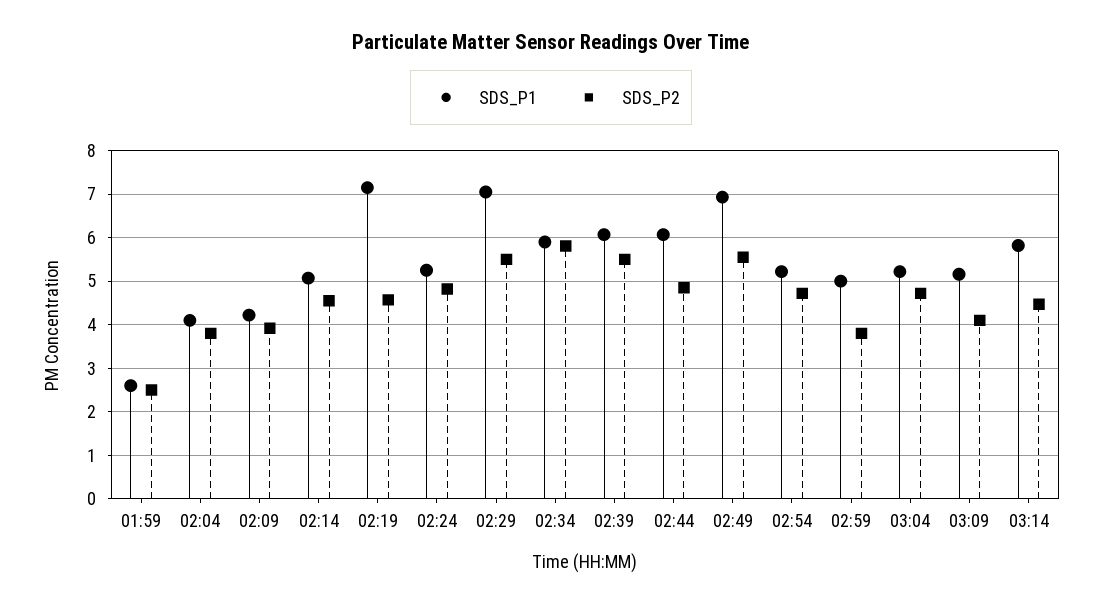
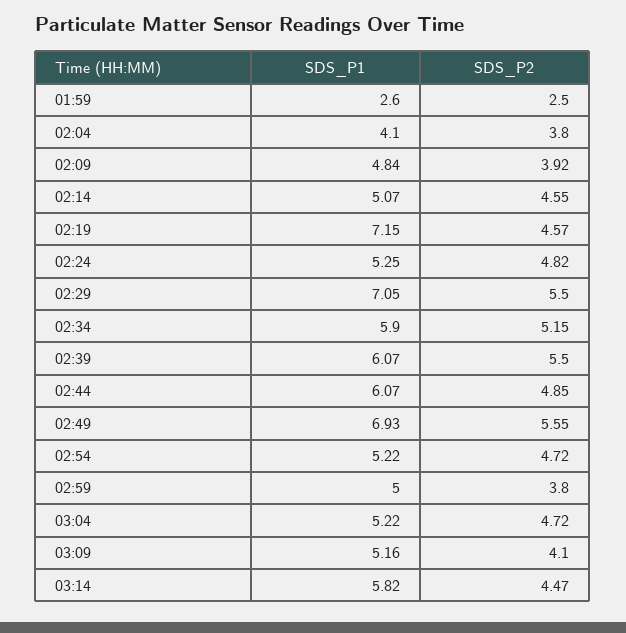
  {
    "SDS_P1": {
      "01:59": 2.6,
      "02:04": 4.1,
-     "02:09": 4.2,
+     "02:09": 4.84,
      "02:14": 5.07,
      "02:19": 7.15,
      "02:24": 5.25,
      "02:29": 7.05,
      "02:34": 5.9,
      "02:39": 6.07,
      "02:44": 6.07,
      "02:49": 6.93,
      "02:54": 5.22,
      "02:59": 5,
      "03:04": 5.22,
      "03:09": 5.16,
      "03:14": 5.82
    },
    "SDS_P2": {
      "01:59": 2.5,
      "02:04": 3.8,
      "02:09": 3.92,
      "02:14": 4.55,
      "02:19": 4.57,
      "02:24": 4.82,
      "02:29": 5.5,
-     "02:34": 5.8,
+     "02:34": 5.15,
      "02:39": 5.5,
      "02:44": 4.85,
      "02:49": 5.55,
      "02:54": 4.72,
      "02:59": 3.8,
      "03:04": 4.72,
      "03:09": 4.1,
      "03:14": 4.47
    }
  }

